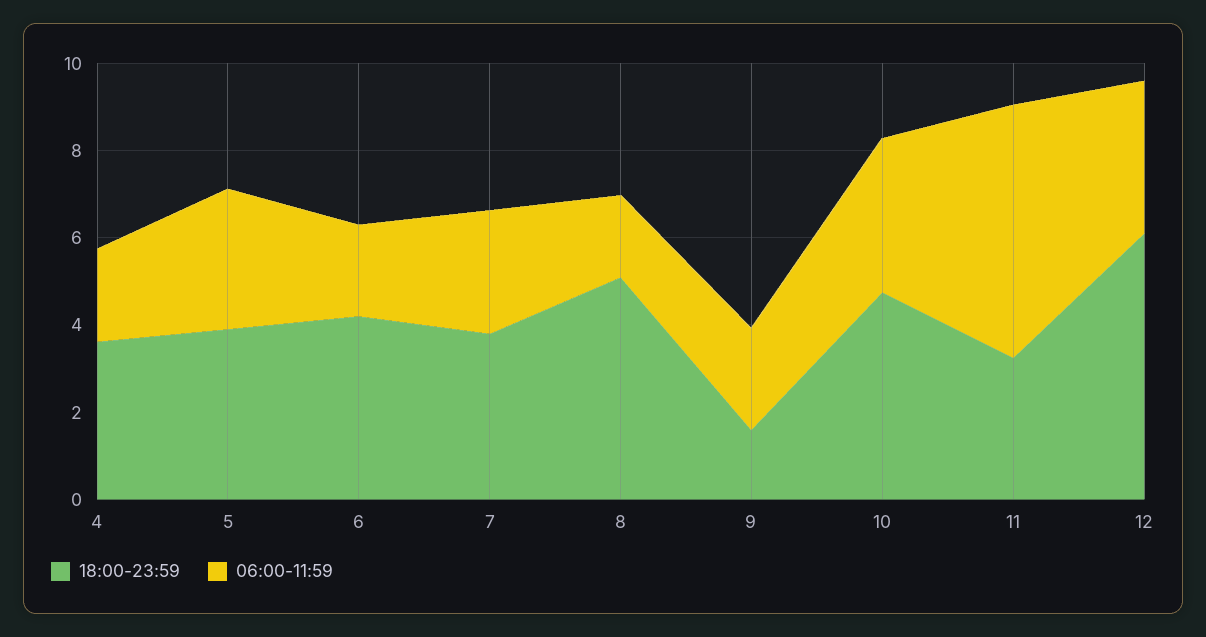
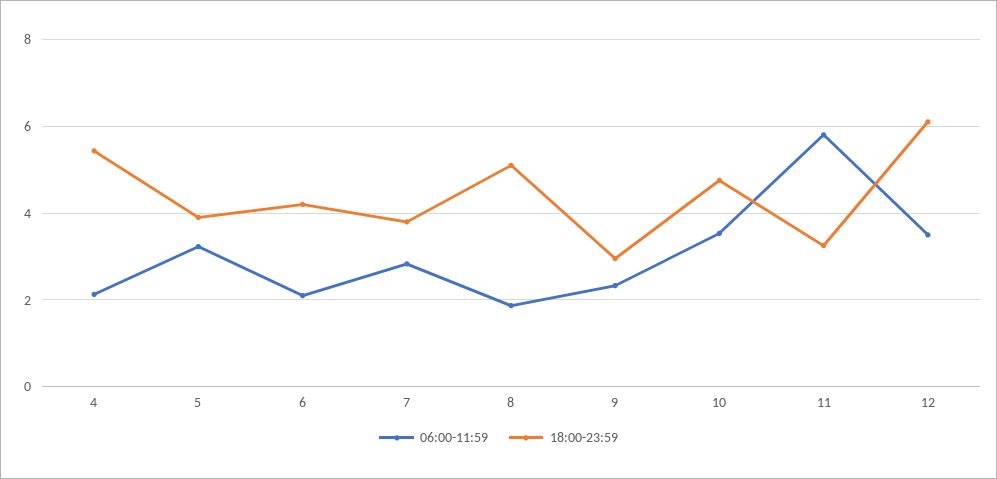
  {
    "18:00-23:59": {
-     "4": 3.5,
+     "4": 5.4,
      "5": 4,
      "6": 4.2,
      "7": 3.8,
      "8": 5.2,
-     "9": 1.5,
+     "9": 3,
      "10": 4.8,
      "11": 3.2,
      "12": 6.2
    },
    "06:00-11:59": {
      "4": 2.2,
      "5": 3.2,
      "6": 2.2,
      "7": 2.8,
      "8": 1.8,
      "9": 2.4,
      "10": 3.6,
      "11": 5.8,
      "12": 3.6
    }
  }

